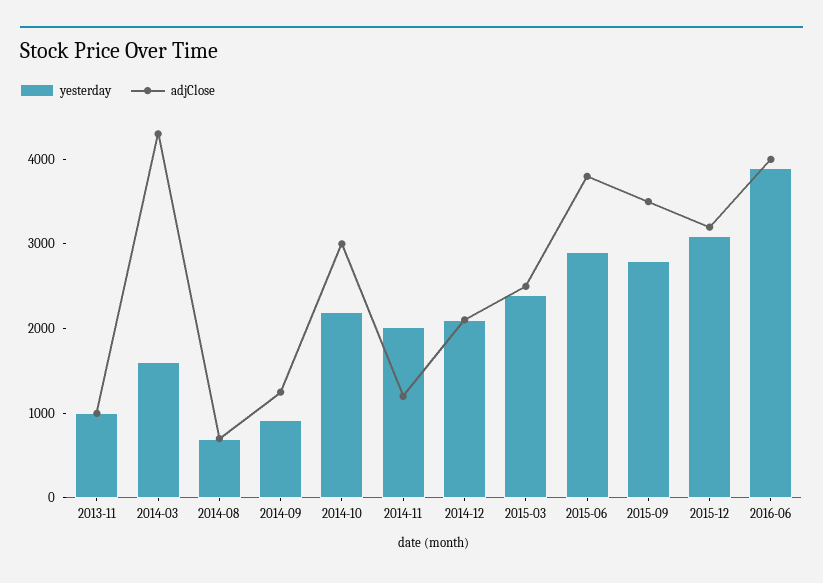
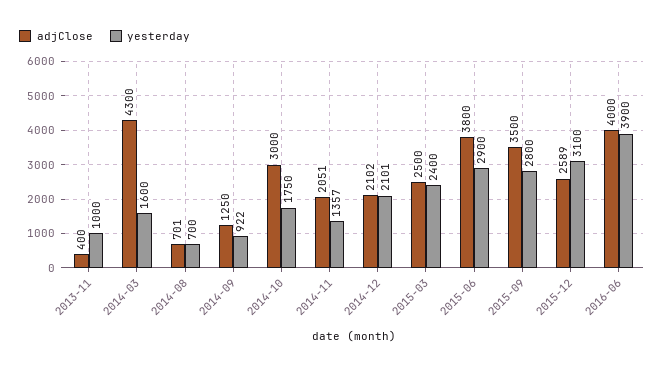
  {
    "yesterday": {
      "2013-11": 1000,
      "2014-03": 1600,
      "2014-08": 700,
      "2014-09": 922,
-     "2014-10": 2200,
+     "2014-10": 1750,
-     "2014-11": 2000,
+     "2014-11": 1357,
      "2014-12": 2101,
      "2015-03": 2400,
      "2015-06": 2900,
      "2015-09": 2800,
      "2015-12": 3100,
      "2016-06": 3900
    },
    "adjClose": {
-     "2013-11": 1000,
+     "2013-11": 400,
      "2014-03": 4300,
      "2014-08": 701,
      "2014-09": 1250,
      "2014-10": 3000,
-     "2014-11": 1200,
+     "2014-11": 2051,
      "2014-12": 2102,
      "2015-03": 2500,
      "2015-06": 3800,
      "2015-09": 3500,
-     "2015-12": 3200,
+     "2015-12": 2589,
      "2016-06": 4000
    }
  }

